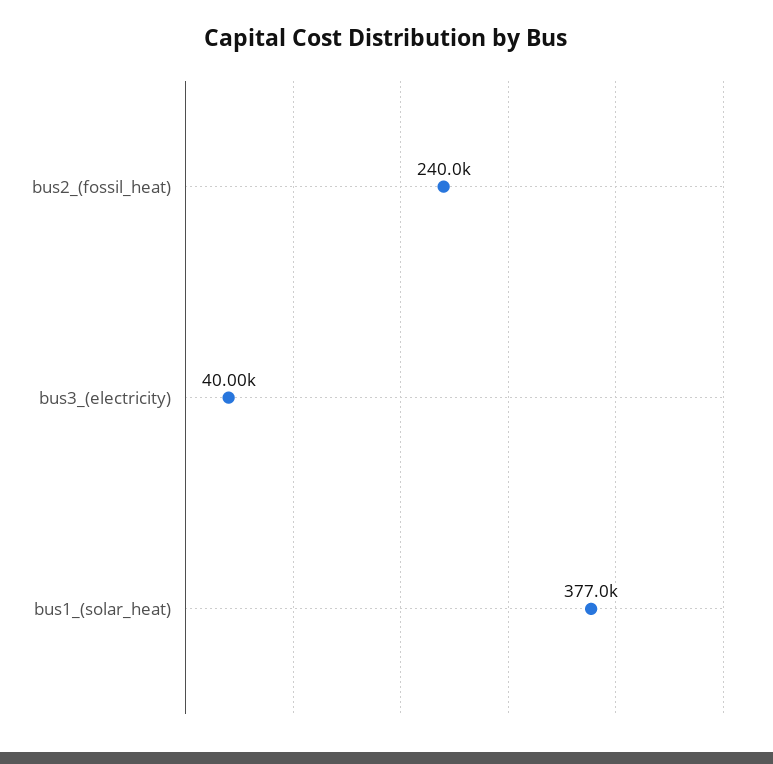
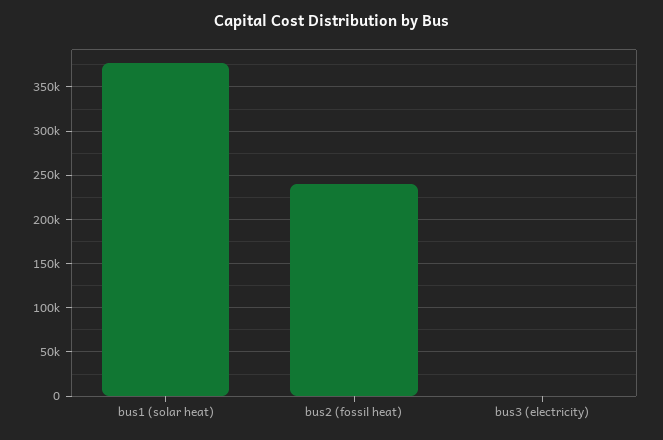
  {
    "bus2_(fossil_heat)": 240000,
-   "bus3_(electricity)": 40000,
+   "bus3_(electricity)": 0,
    "bus1_(solar_heat)": 377000
  }

